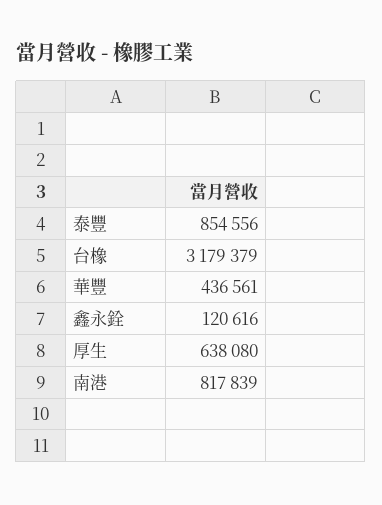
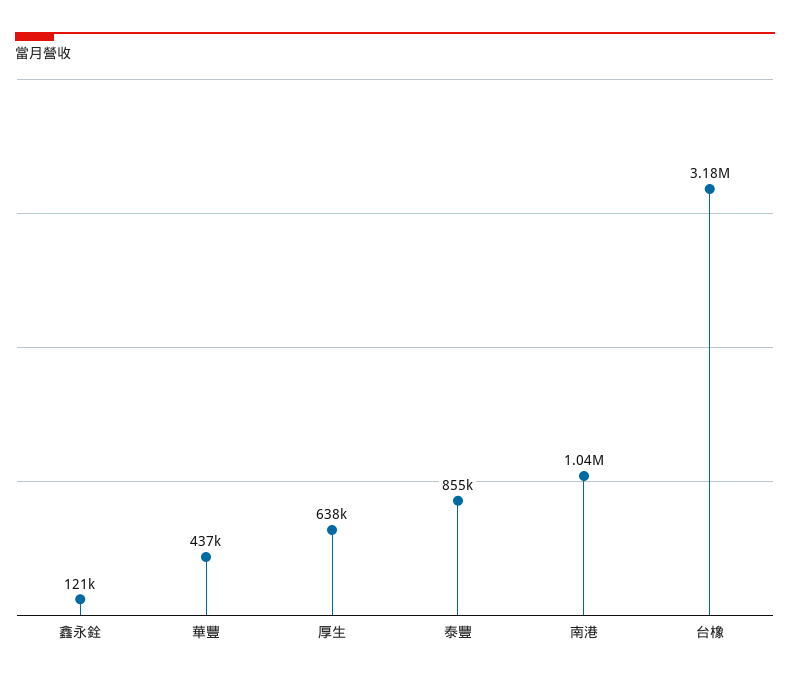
  {
    "泰豐": 854556,
    "台橡": 3179379,
    "華豐": 436561,
    "鑫永銓": 120616,
    "厚生": 638080,
-   "南港": 817839
+   "南港": 1040000
  }

